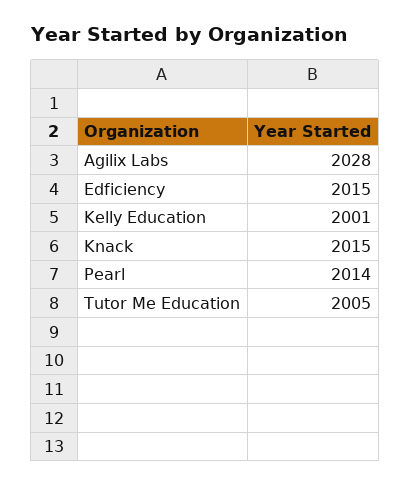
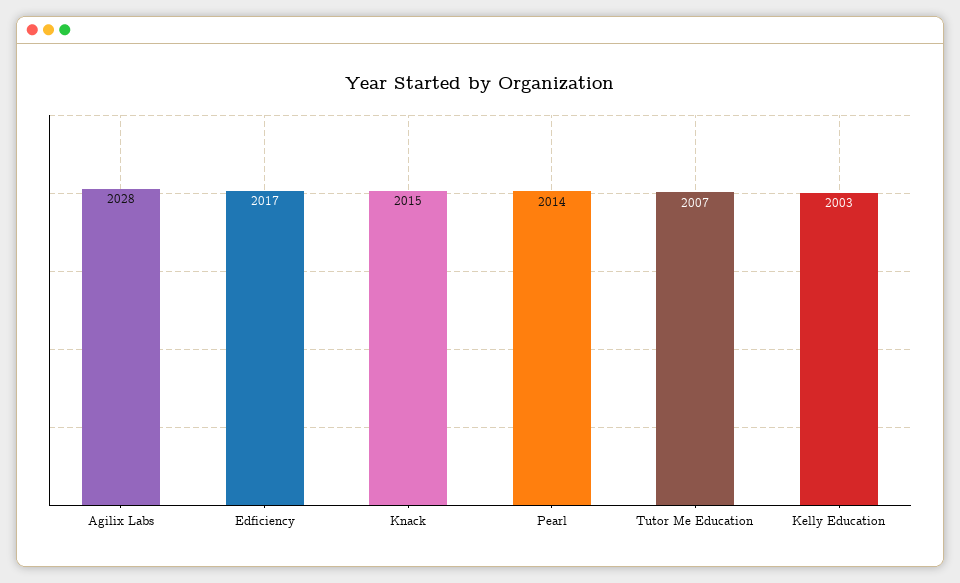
  {
    "Agilix Labs": 2028,
-   "Edficiency": 2015,
+   "Edficiency": 2017,
-   "Kelly Education": 2001,
+   "Kelly Education": 2003,
    "Knack": 2015,
    "Pearl": 2014,
-   "Tutor Me Education": 2005
+   "Tutor Me Education": 2007
  }

